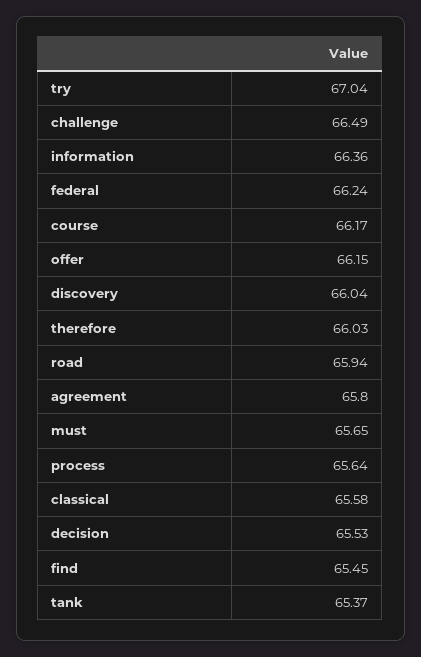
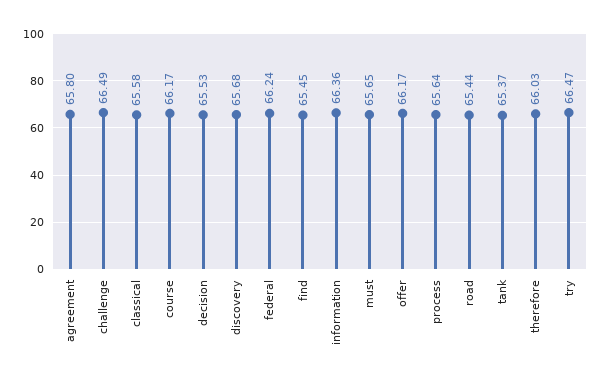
  {
-   "try": 67.04,
+   "try": 66.47,
    "challenge": 66.49,
    "information": 66.36,
    "federal": 66.24,
    "course": 66.17,
-   "offer": 66.15,
+   "offer": 66.17,
-   "discovery": 66.04,
+   "discovery": 65.68,
    "therefore": 66.03,
-   "road": 65.94,
+   "road": 65.44,
    "agreement": 65.8,
    "must": 65.65,
    "process": 65.64,
    "classical": 65.58,
    "decision": 65.53,
    "find": 65.45,
    "tank": 65.37
  }

